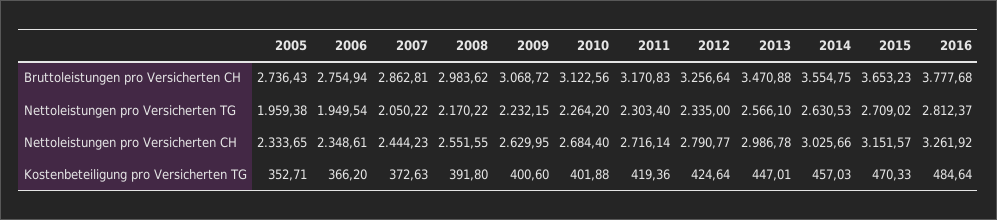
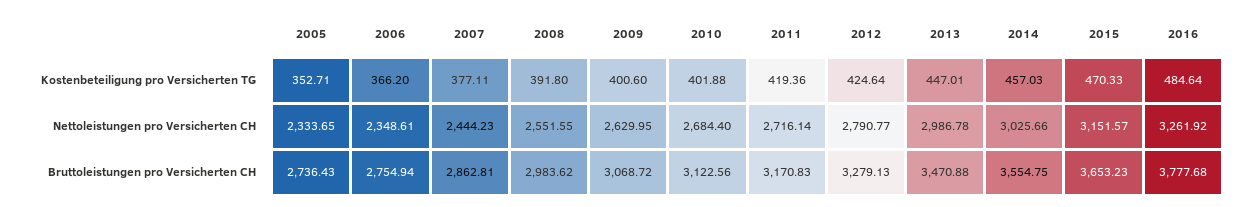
  {
    "2005": {
      "Bruttoleistungen pro Versicherten CH": 2736.43,
-     "Nettoleistungen pro Versicherten TG": 1959.38,
      "Nettoleistungen pro Versicherten CH": 2333.65,
      "Kostenbeteiligung pro Versicherten TG": 352.71
    },
    "2006": {
      "Bruttoleistungen pro Versicherten CH": 2754.94,
-     "Nettoleistungen pro Versicherten TG": 1949.54,
      "Nettoleistungen pro Versicherten CH": 2348.61,
      "Kostenbeteiligung pro Versicherten TG": 366.2
    },
    "2007": {
      "Bruttoleistungen pro Versicherten CH": 2862.81,
-     "Nettoleistungen pro Versicherten TG": 2050.22,
      "Nettoleistungen pro Versicherten CH": 2444.23,
-     "Kostenbeteiligung pro Versicherten TG": 372.63
+     "Kostenbeteiligung pro Versicherten TG": 377.11
    },
    "2008": {
      "Bruttoleistungen pro Versicherten CH": 2983.62,
-     "Nettoleistungen pro Versicherten TG": 2170.22,
      "Nettoleistungen pro Versicherten CH": 2551.55,
      "Kostenbeteiligung pro Versicherten TG": 391.8
    },
    "2009": {
      "Bruttoleistungen pro Versicherten CH": 3068.72,
-     "Nettoleistungen pro Versicherten TG": 2232.15,
      "Nettoleistungen pro Versicherten CH": 2629.95,
      "Kostenbeteiligung pro Versicherten TG": 400.6
    },
    "2010": {
      "Bruttoleistungen pro Versicherten CH": 3122.56,
-     "Nettoleistungen pro Versicherten TG": 2264.2,
      "Nettoleistungen pro Versicherten CH": 2684.4,
      "Kostenbeteiligung pro Versicherten TG": 401.88
    },
    "2011": {
      "Bruttoleistungen pro Versicherten CH": 3170.83,
-     "Nettoleistungen pro Versicherten TG": 2303.4,
      "Nettoleistungen pro Versicherten CH": 2716.14,
      "Kostenbeteiligung pro Versicherten TG": 419.36
    },
    "2012": {
-     "Bruttoleistungen pro Versicherten CH": 3256.64,
+     "Bruttoleistungen pro Versicherten CH": 3279.13,
-     "Nettoleistungen pro Versicherten TG": 2335,
      "Nettoleistungen pro Versicherten CH": 2790.77,
      "Kostenbeteiligung pro Versicherten TG": 424.64
    },
    "2013": {
      "Bruttoleistungen pro Versicherten CH": 3470.88,
-     "Nettoleistungen pro Versicherten TG": 2566.1,
      "Nettoleistungen pro Versicherten CH": 2986.78,
      "Kostenbeteiligung pro Versicherten TG": 447.01
    },
    "2014": {
      "Bruttoleistungen pro Versicherten CH": 3554.75,
-     "Nettoleistungen pro Versicherten TG": 2630.53,
      "Nettoleistungen pro Versicherten CH": 3025.66,
      "Kostenbeteiligung pro Versicherten TG": 457.03
    },
    "2015": {
      "Bruttoleistungen pro Versicherten CH": 3653.23,
-     "Nettoleistungen pro Versicherten TG": 2709.02,
      "Nettoleistungen pro Versicherten CH": 3151.57,
      "Kostenbeteiligung pro Versicherten TG": 470.33
    },
    "2016": {
      "Bruttoleistungen pro Versicherten CH": 3777.68,
-     "Nettoleistungen pro Versicherten TG": 2812.37,
      "Nettoleistungen pro Versicherten CH": 3261.92,
      "Kostenbeteiligung pro Versicherten TG": 484.64
    }
  }

